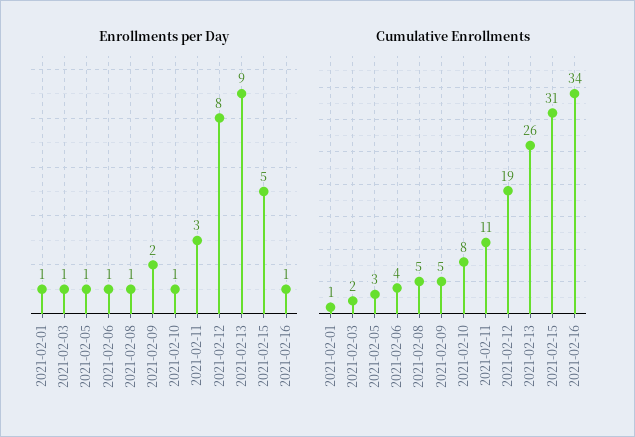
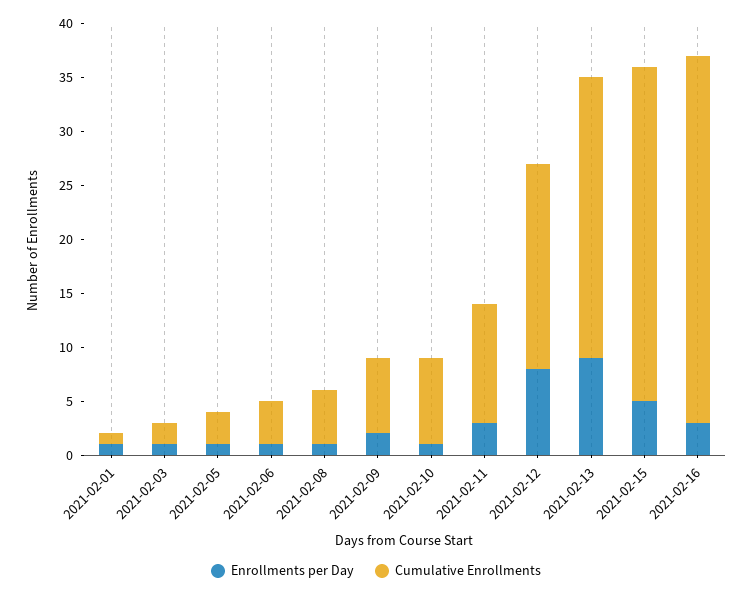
  {
    "Enrollments per Day": {
      "2021-02-01": 1,
      "2021-02-03": 1,
      "2021-02-05": 1,
      "2021-02-06": 1,
      "2021-02-08": 1,
      "2021-02-09": 2,
      "2021-02-10": 1,
      "2021-02-11": 3,
      "2021-02-12": 8,
      "2021-02-13": 9,
      "2021-02-15": 5,
-     "2021-02-16": 1
+     "2021-02-16": 3
    },
    "Cumulative Enrollments": {
      "2021-02-01": 1,
      "2021-02-03": 2,
      "2021-02-05": 3,
      "2021-02-06": 4,
      "2021-02-08": 5,
-     "2021-02-09": 5,
+     "2021-02-09": 7,
      "2021-02-10": 8,
      "2021-02-11": 11,
      "2021-02-12": 19,
      "2021-02-13": 26,
      "2021-02-15": 31,
      "2021-02-16": 34
    }
  }

